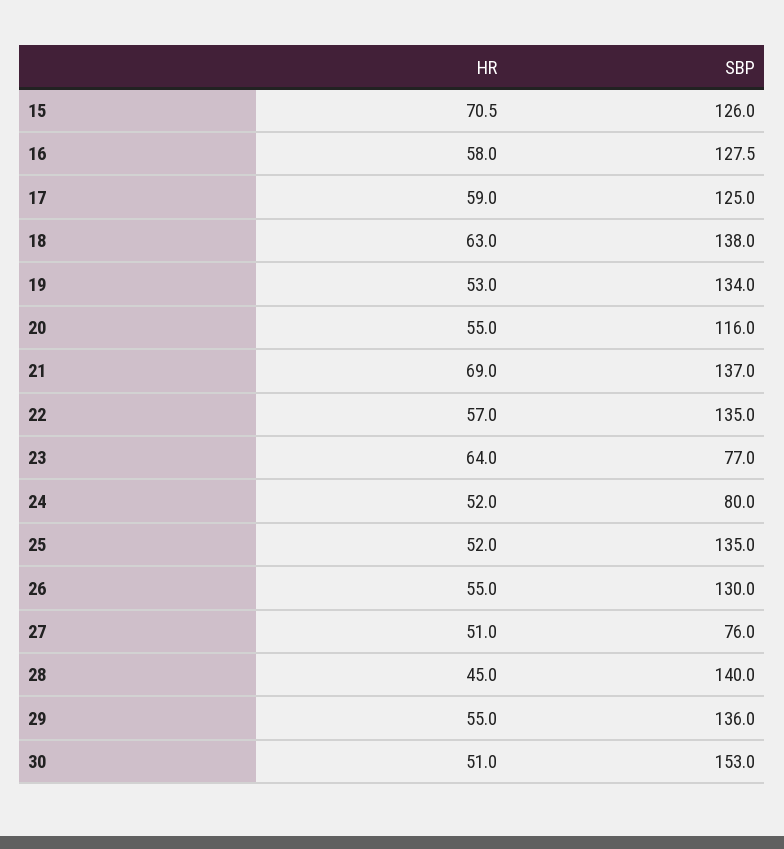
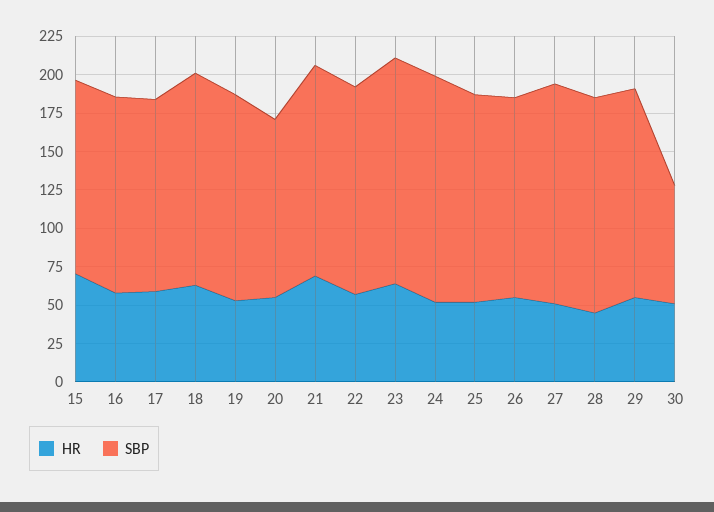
  {
    "HR": {
      "15": 70.5,
      "16": 58,
      "17": 59,
      "18": 63,
      "19": 53,
      "20": 55,
      "21": 69,
      "22": 57,
      "23": 64,
      "24": 52,
      "25": 52,
      "26": 55,
      "27": 51,
      "28": 45,
      "29": 55,
      "30": 51
    },
    "SBP": {
      "15": 126,
      "16": 127.5,
      "17": 125,
      "18": 138,
      "19": 134,
      "20": 116,
      "21": 137,
      "22": 135,
-     "23": 77,
+     "23": 150,
-     "24": 80,
+     "24": 150,
      "25": 135,
      "26": 130,
-     "27": 76,
+     "27": 150,
      "28": 140,
      "29": 136,
-     "30": 153
+     "30": 75
    }
  }

